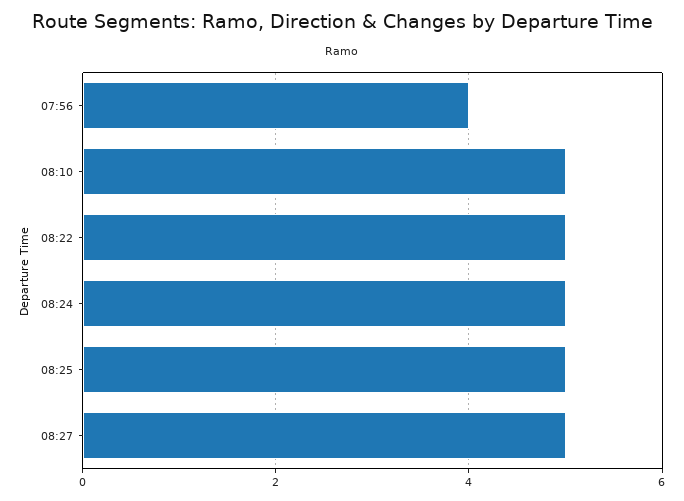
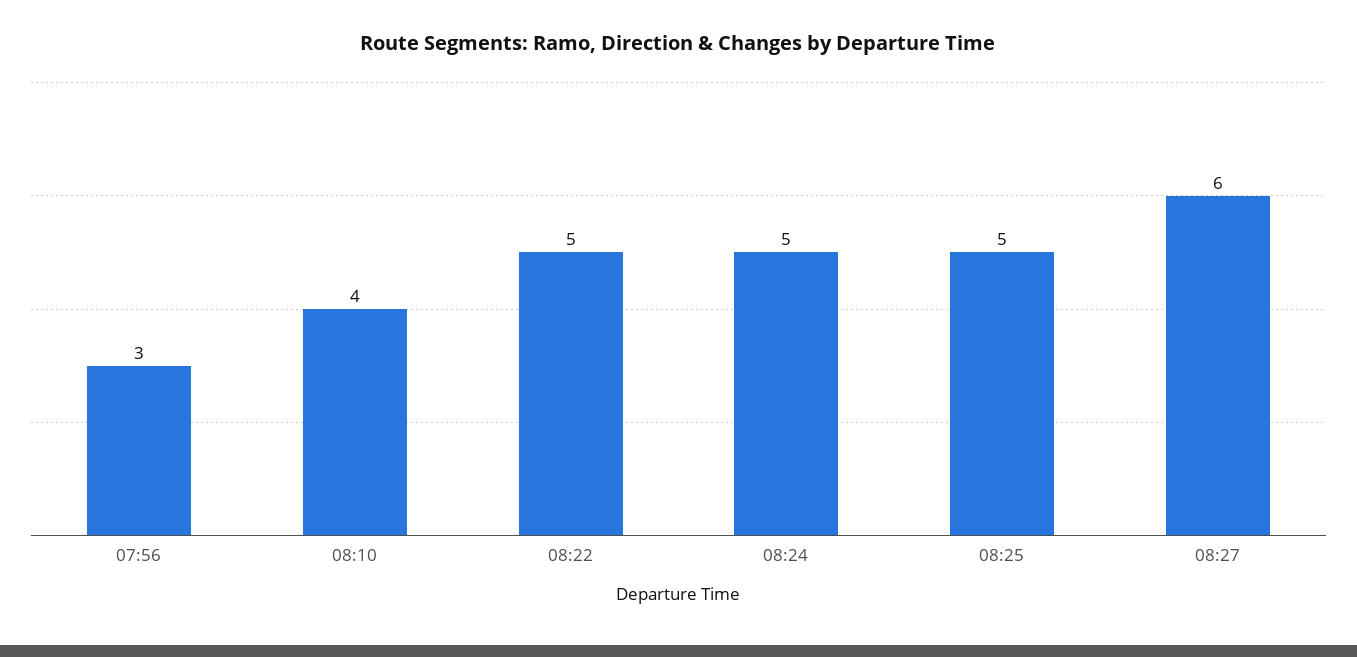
  {
-   "07:56": 4,
+   "07:56": 3,
-   "08:10": 5,
+   "08:10": 4,
    "08:22": 5,
    "08:24": 5,
    "08:25": 5,
-   "08:27": 5
+   "08:27": 6
  }

